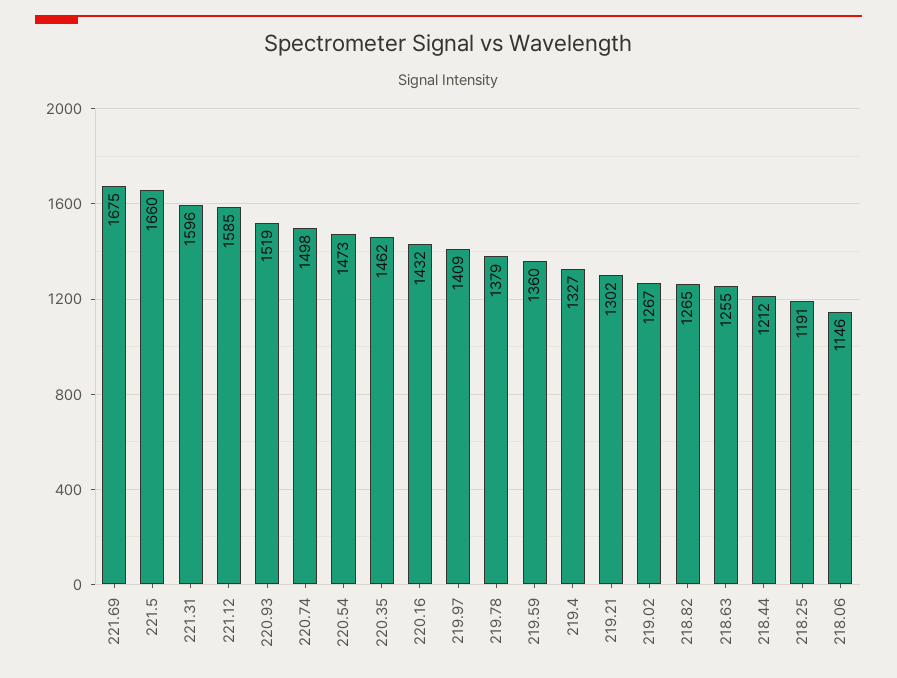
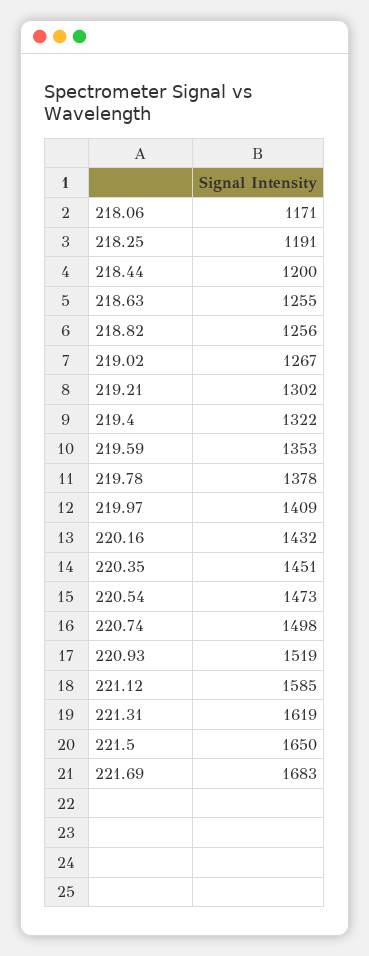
  {
-   "221.69": 1675,
+   "221.69": 1683,
-   "221.5": 1660,
+   "221.5": 1650,
-   "221.31": 1596,
+   "221.31": 1619,
    "221.12": 1585,
    "220.93": 1519,
    "220.74": 1498,
    "220.54": 1473,
-   "220.35": 1462,
+   "220.35": 1451,
    "220.16": 1432,
    "219.97": 1409,
-   "219.78": 1379,
+   "219.78": 1378,
-   "219.59": 1360,
+   "219.59": 1353,
-   "219.4": 1327,
+   "219.4": 1322,
    "219.21": 1302,
    "219.02": 1267,
-   "218.82": 1265,
+   "218.82": 1256,
    "218.63": 1255,
-   "218.44": 1212,
+   "218.44": 1200,
    "218.25": 1191,
-   "218.06": 1146
+   "218.06": 1171
  }

